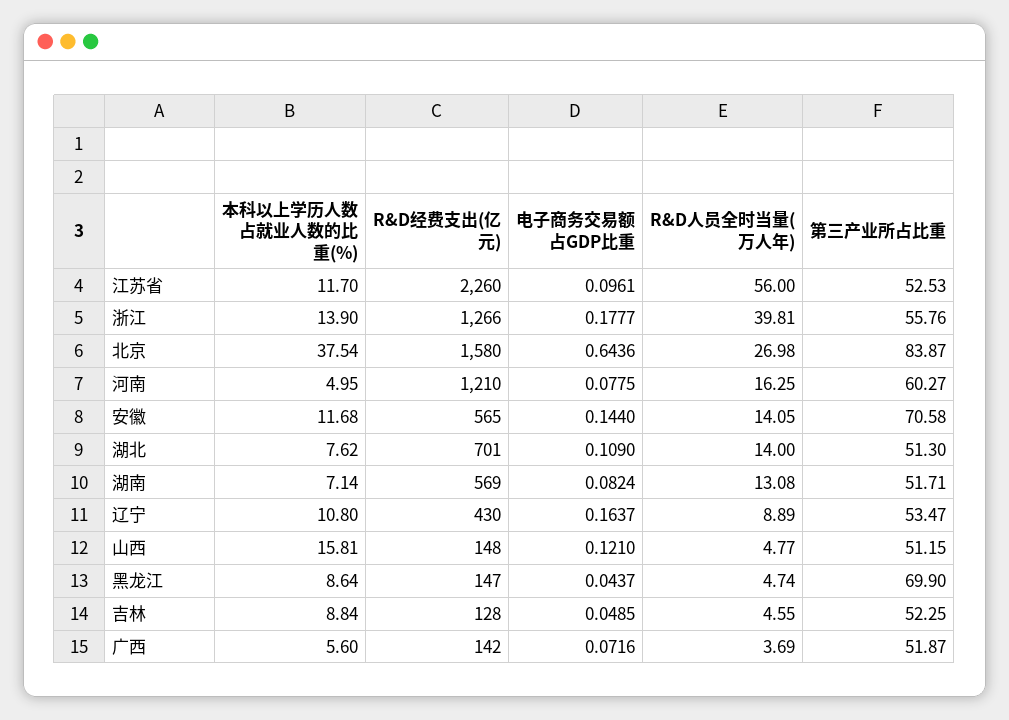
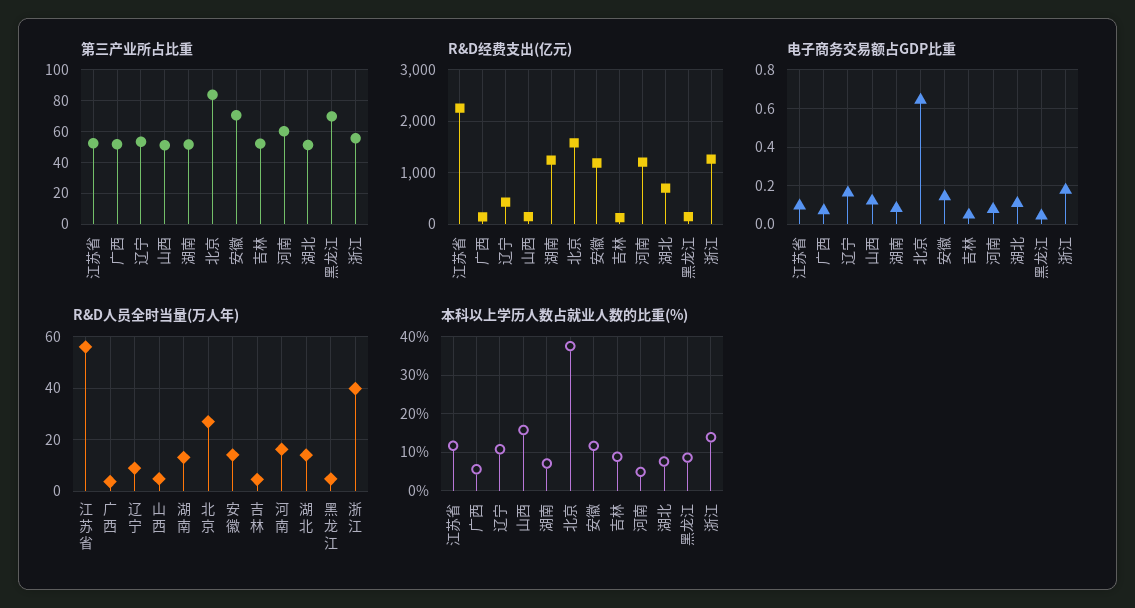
  {
    "本科以上学历人数占就业人数的比重(%)": {
      "江苏省": 11.7,
      "浙江": 13.9,
      "北京": 37.54,
      "河南": 4.95,
      "安徽": 11.68,
      "湖北": 7.62,
      "湖南": 7.14,
      "辽宁": 10.8,
      "山西": 15.81,
      "黑龙江": 8.64,
      "吉林": 8.84,
      "广西": 5.6
    },
    "R&D经费支出(亿元)": {
      "江苏省": 2260,
      "浙江": 1266,
      "北京": 1580,
      "河南": 1210,
-     "安徽": 565,
+     "安徽": 1200,
      "湖北": 701,
-     "湖南": 569,
+     "湖南": 1200,
      "辽宁": 430,
      "山西": 148,
      "黑龙江": 147,
      "吉林": 128,
      "广西": 142
    },
    "电子商务交易额占GDP比重": {
      "江苏省": 0.0961,
      "浙江": 0.1777,
      "北京": 0.6436,
      "河南": 0.0775,
      "安徽": 0.144,
      "湖北": 0.109,
      "湖南": 0.0824,
      "辽宁": 0.1637,
      "山西": 0.121,
      "黑龙江": 0.0437,
      "吉林": 0.0485,
      "广西": 0.0716
    },
    "R&D人员全时当量(万人年)": {
      "江苏省": 56,
      "浙江": 39.81,
      "北京": 26.98,
      "河南": 16.25,
      "安徽": 14.05,
      "湖北": 14,
      "湖南": 13.08,
      "辽宁": 8.89,
      "山西": 4.77,
      "黑龙江": 4.74,
      "吉林": 4.55,
      "广西": 3.69
    },
    "第三产业所占比重": {
      "江苏省": 52.53,
      "浙江": 55.76,
      "北京": 83.87,
      "河南": 60.27,
      "安徽": 70.58,
      "湖北": 51.3,
      "湖南": 51.71,
      "辽宁": 53.47,
      "山西": 51.15,
      "黑龙江": 69.9,
      "吉林": 52.25,
      "广西": 51.87
    }
  }

